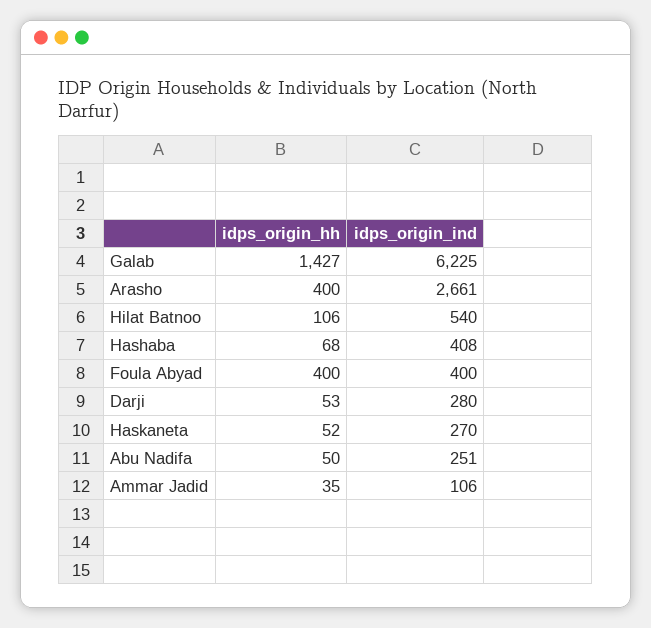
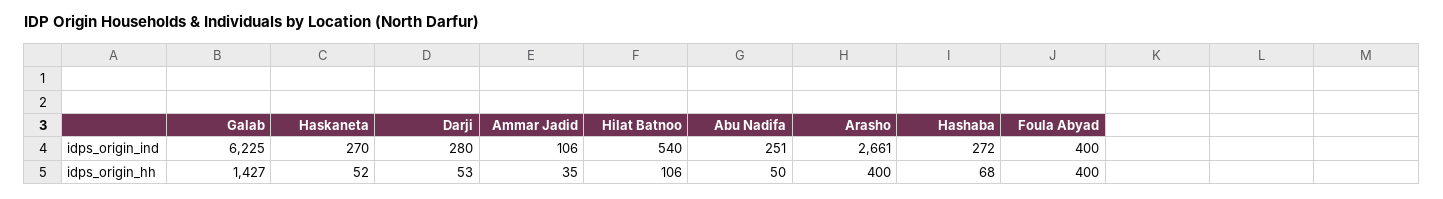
  {
    "idps_origin_hh": {
      "Galab": 1427,
      "Arasho": 400,
      "Hilat Batnoo": 106,
      "Hashaba": 68,
      "Foula Abyad": 400,
      "Darji": 53,
      "Haskaneta": 52,
      "Abu Nadifa": 50,
      "Ammar Jadid": 35
    },
    "idps_origin_ind": {
      "Galab": 6225,
      "Arasho": 2661,
      "Hilat Batnoo": 540,
-     "Hashaba": 408,
+     "Hashaba": 272,
      "Foula Abyad": 400,
      "Darji": 280,
      "Haskaneta": 270,
      "Abu Nadifa": 251,
      "Ammar Jadid": 106
    }
  }

